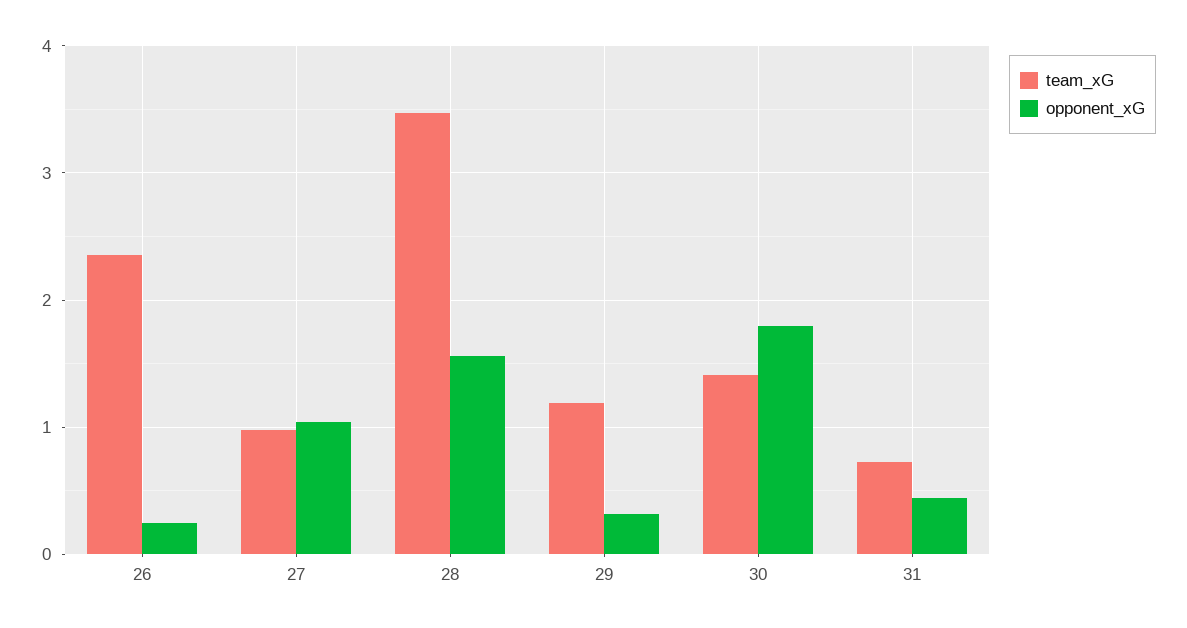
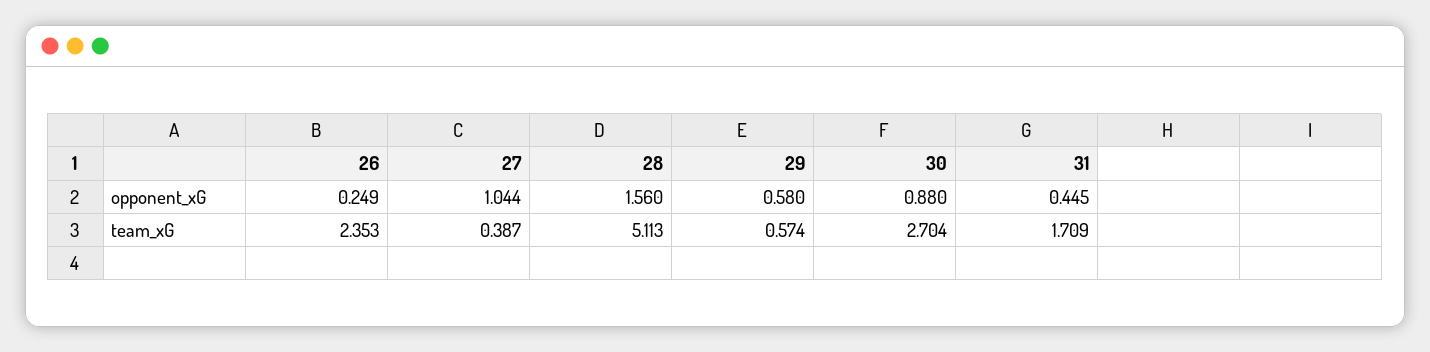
  {
    "team_xG": {
      "26": 2.353,
-     "27": 1,
+     "27": 0.387,
-     "28": 3.5,
+     "28": 5.113,
-     "29": 1.2,
+     "29": 0.574,
-     "30": 1.4,
+     "30": 2.704,
-     "31": 0.7
+     "31": 1.709
    },
    "opponent_xG": {
      "26": 0.249,
      "27": 1.044,
      "28": 1.56,
-     "29": 0.3,
+     "29": 0.58,
-     "30": 1.8,
+     "30": 0.88,
      "31": 0.445
    }
  }

